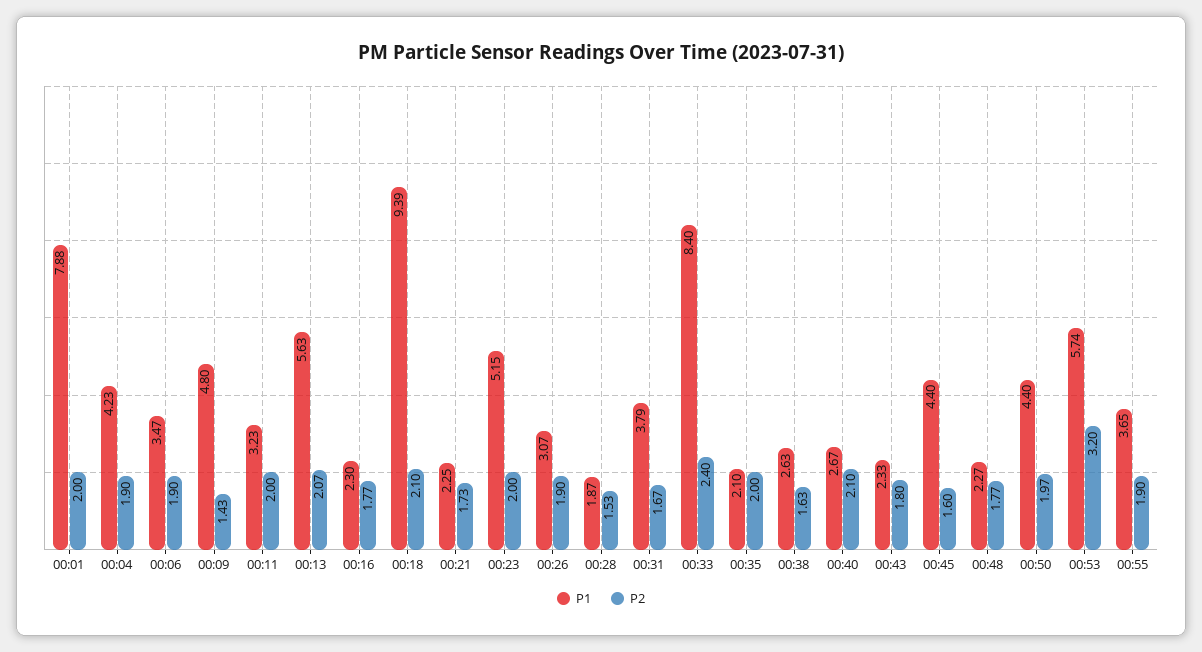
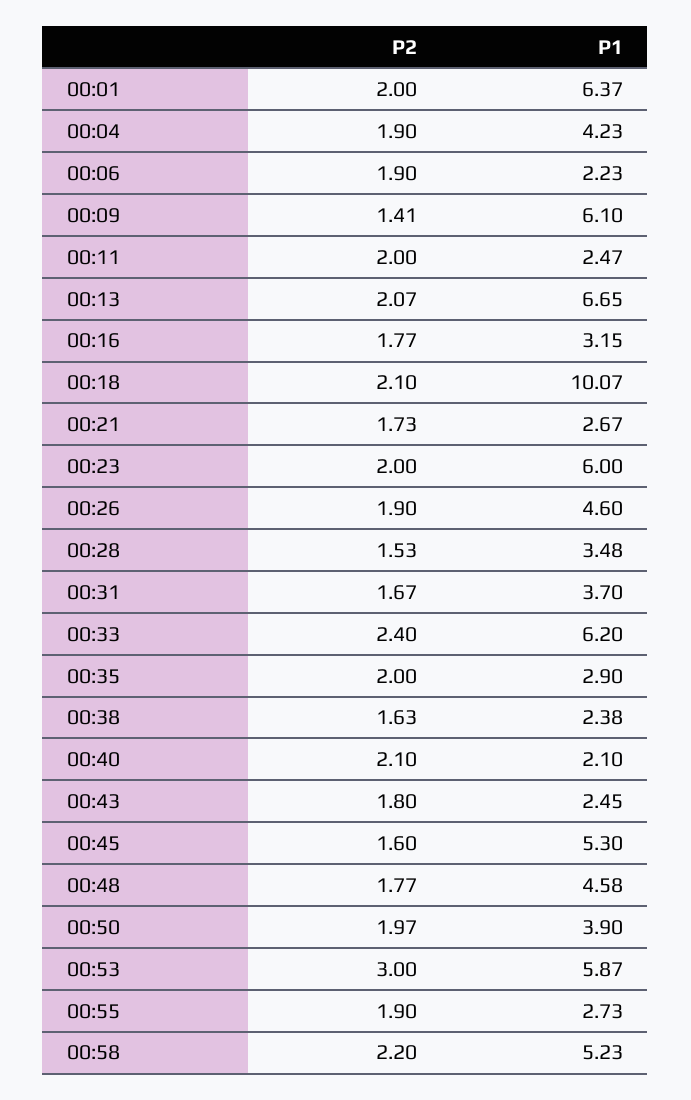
  {
    "P1": {
-     "00:01": 7.88,
+     "00:01": 6.37,
      "00:04": 4.23,
-     "00:06": 3.47,
+     "00:06": 2.23,
-     "00:09": 4.8,
+     "00:09": 6.1,
-     "00:11": 3.23,
+     "00:11": 2.47,
-     "00:13": 5.63,
+     "00:13": 6.65,
-     "00:16": 2.3,
+     "00:16": 3.15,
-     "00:18": 9.39,
+     "00:18": 10.07,
-     "00:21": 2.25,
+     "00:21": 2.67,
-     "00:23": 5.15,
+     "00:23": 6,
-     "00:26": 3.07,
+     "00:26": 4.6,
-     "00:28": 1.87,
+     "00:28": 3.48,
-     "00:31": 3.79,
+     "00:31": 3.7,
-     "00:33": 8.4,
+     "00:33": 6.2,
-     "00:35": 2.1,
+     "00:35": 2.9,
-     "00:38": 2.63,
+     "00:38": 2.38,
-     "00:40": 2.67,
+     "00:40": 2.1,
-     "00:43": 2.33,
+     "00:43": 2.45,
-     "00:45": 4.4,
+     "00:45": 5.3,
-     "00:48": 2.27,
+     "00:48": 4.58,
-     "00:50": 4.4,
+     "00:50": 3.9,
-     "00:53": 5.74,
+     "00:53": 5.87,
-     "00:55": 3.65
+     "00:55": 2.73,
+     "00:58": 5.23
    },
    "P2": {
      "00:01": 2,
      "00:04": 1.9,
      "00:06": 1.9,
-     "00:09": 1.43,
+     "00:09": 1.41,
      "00:11": 2,
      "00:13": 2.07,
      "00:16": 1.77,
      "00:18": 2.1,
      "00:21": 1.73,
      "00:23": 2,
      "00:26": 1.9,
      "00:28": 1.53,
      "00:31": 1.67,
      "00:33": 2.4,
      "00:35": 2,
      "00:38": 1.63,
      "00:40": 2.1,
      "00:43": 1.8,
      "00:45": 1.6,
      "00:48": 1.77,
      "00:50": 1.97,
-     "00:53": 3.2,
+     "00:53": 3,
-     "00:55": 1.9
+     "00:55": 1.9,
+     "00:58": 2.2
    }
  }

